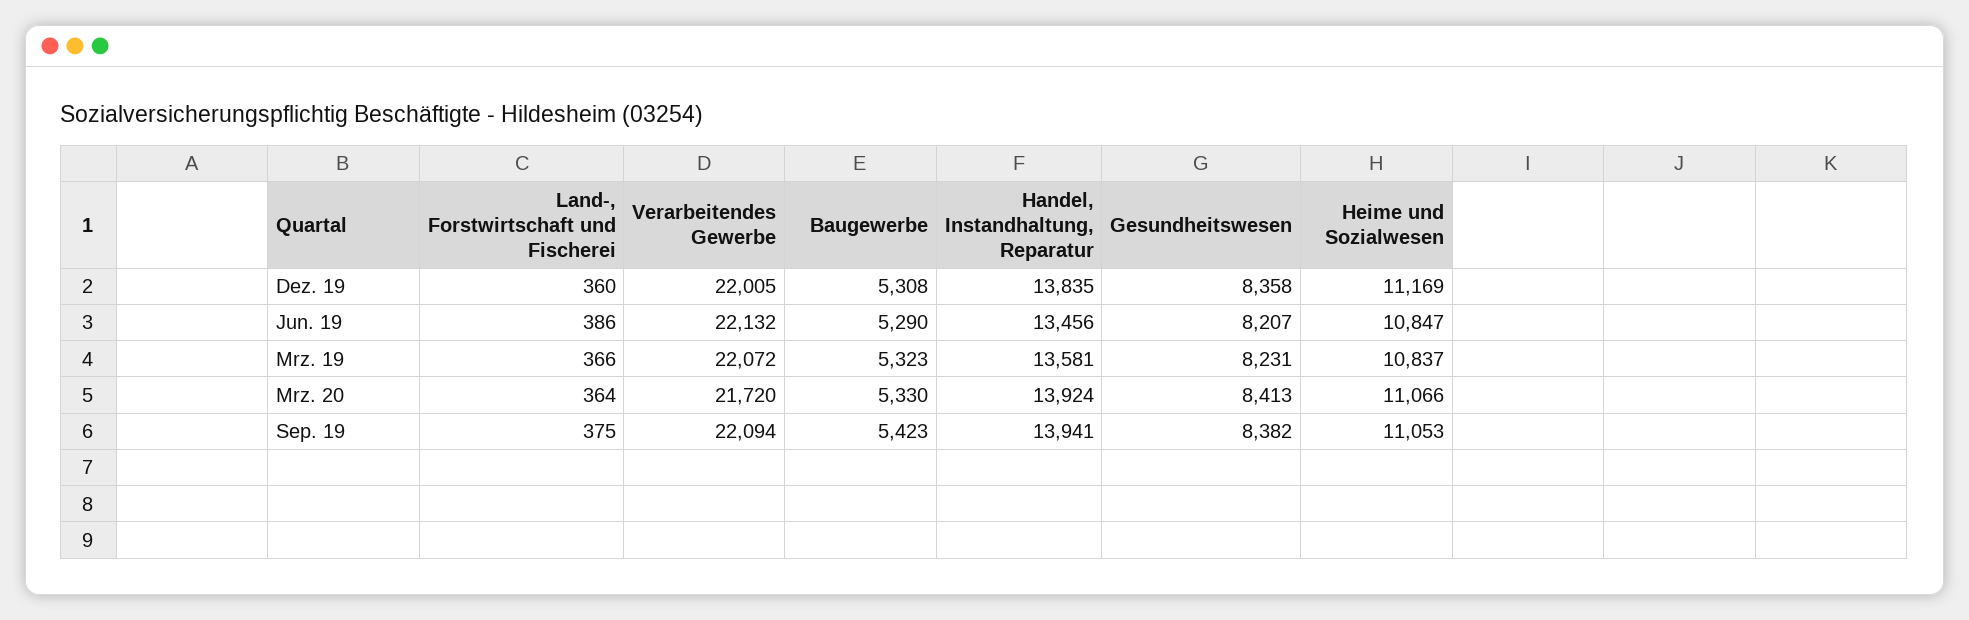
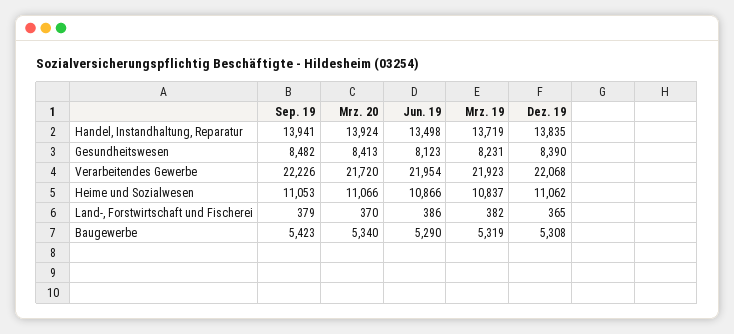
  {
    "Land-, Forstwirtschaft und Fischerei": {
-     "Dez. 19": 360,
+     "Dez. 19": 365,
      "Jun. 19": 386,
-     "Mrz. 19": 366,
+     "Mrz. 19": 382,
-     "Mrz. 20": 364,
+     "Mrz. 20": 370,
-     "Sep. 19": 375
+     "Sep. 19": 379
    },
    "Verarbeitendes Gewerbe": {
-     "Dez. 19": 22005,
+     "Dez. 19": 22068,
-     "Jun. 19": 22132,
+     "Jun. 19": 21954,
-     "Mrz. 19": 22072,
+     "Mrz. 19": 21923,
      "Mrz. 20": 21720,
-     "Sep. 19": 22094
+     "Sep. 19": 22226
    },
    "Baugewerbe": {
      "Dez. 19": 5308,
      "Jun. 19": 5290,
-     "Mrz. 19": 5323,
+     "Mrz. 19": 5319,
-     "Mrz. 20": 5330,
+     "Mrz. 20": 5340,
      "Sep. 19": 5423
    },
    "Handel, Instandhaltung, Reparatur": {
      "Dez. 19": 13835,
-     "Jun. 19": 13456,
+     "Jun. 19": 13498,
-     "Mrz. 19": 13581,
+     "Mrz. 19": 13719,
      "Mrz. 20": 13924,
      "Sep. 19": 13941
    },
    "Gesundheitswesen": {
-     "Dez. 19": 8358,
+     "Dez. 19": 8390,
-     "Jun. 19": 8207,
+     "Jun. 19": 8123,
      "Mrz. 19": 8231,
      "Mrz. 20": 8413,
-     "Sep. 19": 8382
+     "Sep. 19": 8482
    },
    "Heime und Sozialwesen": {
-     "Dez. 19": 11169,
+     "Dez. 19": 11062,
-     "Jun. 19": 10847,
+     "Jun. 19": 10866,
      "Mrz. 19": 10837,
      "Mrz. 20": 11066,
      "Sep. 19": 11053
    }
  }

